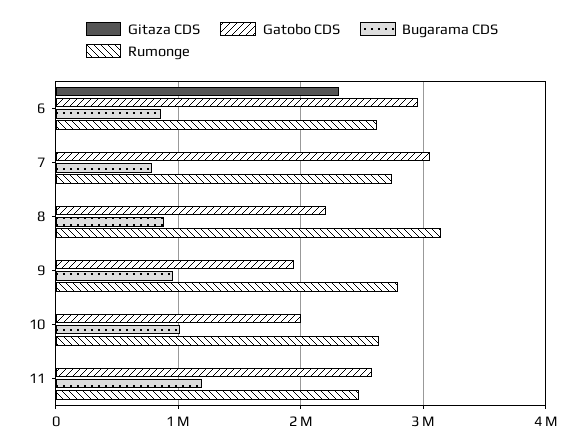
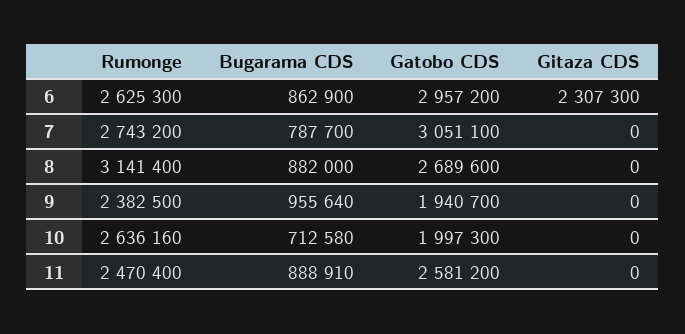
  {
    "Gitaza CDS": {
      "6": 2307300,
      "7": 0,
      "8": 0,
      "9": 0,
      "10": 0,
      "11": 0
    },
    "Gatobo CDS": {
      "6": 2957200,
      "7": 3051100,
-     "8": 2200000,
+     "8": 2689600,
      "9": 1940700,
      "10": 1997300,
      "11": 2581200
    },
    "Bugarama CDS": {
      "6": 862900,
      "7": 787700,
      "8": 882000,
      "9": 955640,
-     "10": 1000000,
+     "10": 712580,
-     "11": 1200000
+     "11": 888910
    },
    "Rumonge": {
      "6": 2625300,
      "7": 2743200,
      "8": 3141400,
-     "9": 2800000,
+     "9": 2382500,
      "10": 2636160,
      "11": 2470400
    }
  }

